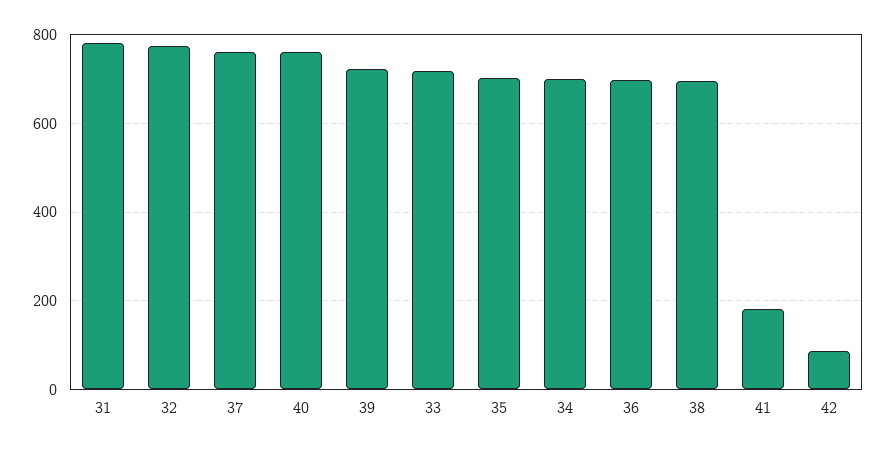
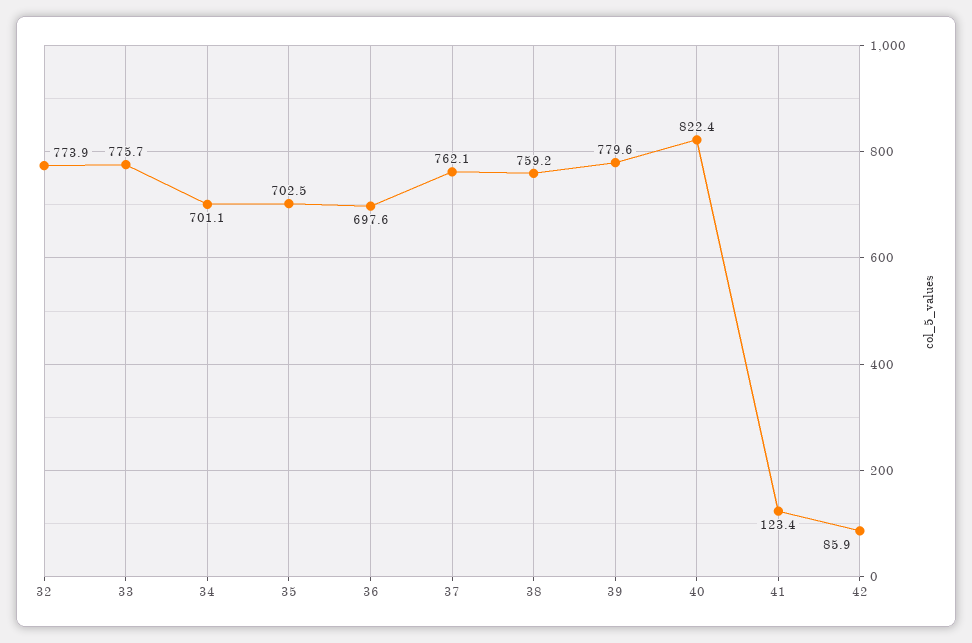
  {
-   "31": 780,
    "32": 773.9,
    "37": 762.1,
-   "40": 760,
+   "40": 822.4,
-   "39": 720,
+   "39": 779.6,
-   "33": 720,
+   "33": 775.7,
    "35": 702.5,
    "34": 701.1,
    "36": 697.6,
-   "38": 700,
+   "38": 759.2,
-   "41": 180,
+   "41": 123.4,
    "42": 85.9
  }

